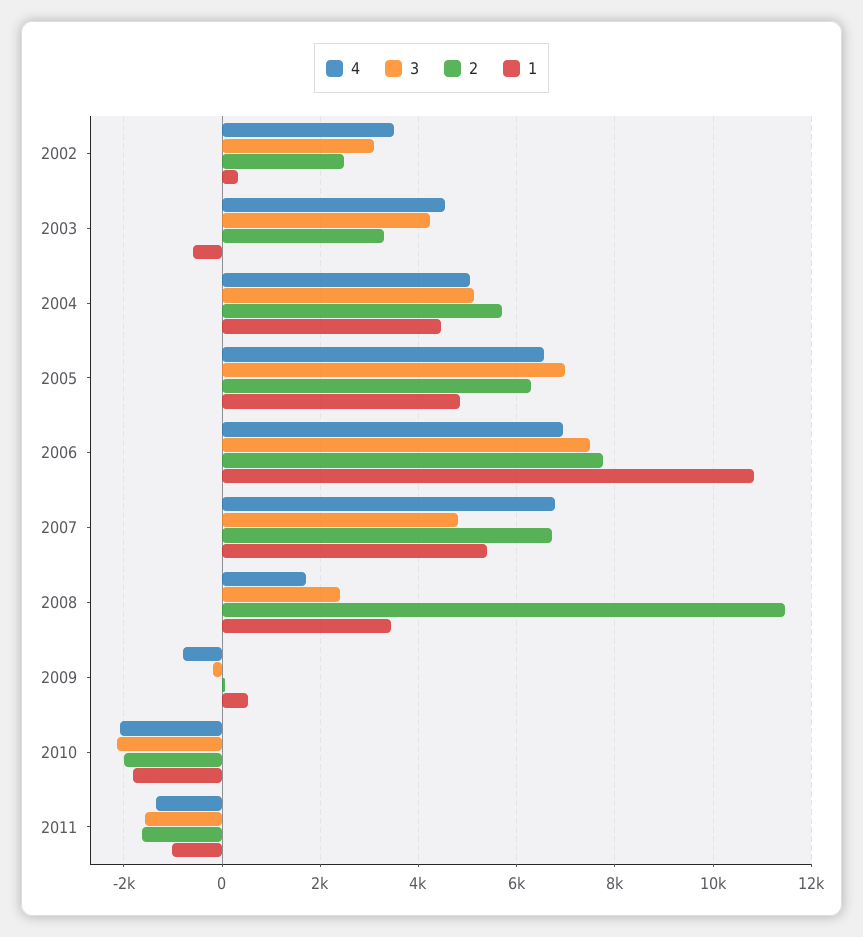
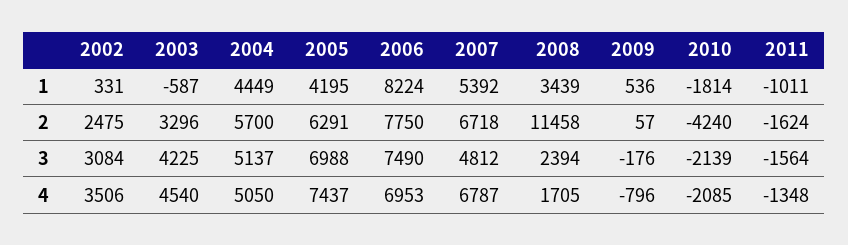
  {
    "4": {
      "2002": 3506,
      "2003": 4540,
      "2004": 5050,
-     "2005": 6600,
+     "2005": 7437,
      "2006": 6953,
      "2007": 6787,
      "2008": 1705,
      "2009": -796,
      "2010": -2085,
      "2011": -1348
    },
    "3": {
      "2002": 3084,
      "2003": 4225,
      "2004": 5137,
      "2005": 6988,
      "2006": 7490,
      "2007": 4812,
      "2008": 2394,
      "2009": -176,
      "2010": -2139,
      "2011": -1564
    },
    "2": {
      "2002": 2475,
      "2003": 3296,
      "2004": 5700,
      "2005": 6291,
      "2006": 7750,
      "2007": 6718,
      "2008": 11458,
      "2009": 57,
-     "2010": -2000,
+     "2010": -4240,
      "2011": -1624
    },
    "1": {
      "2002": 331,
      "2003": -587,
      "2004": 4449,
-     "2005": 4800,
+     "2005": 4195,
-     "2006": 10800,
+     "2006": 8224,
      "2007": 5392,
      "2008": 3439,
      "2009": 536,
      "2010": -1814,
      "2011": -1011
    }
  }

